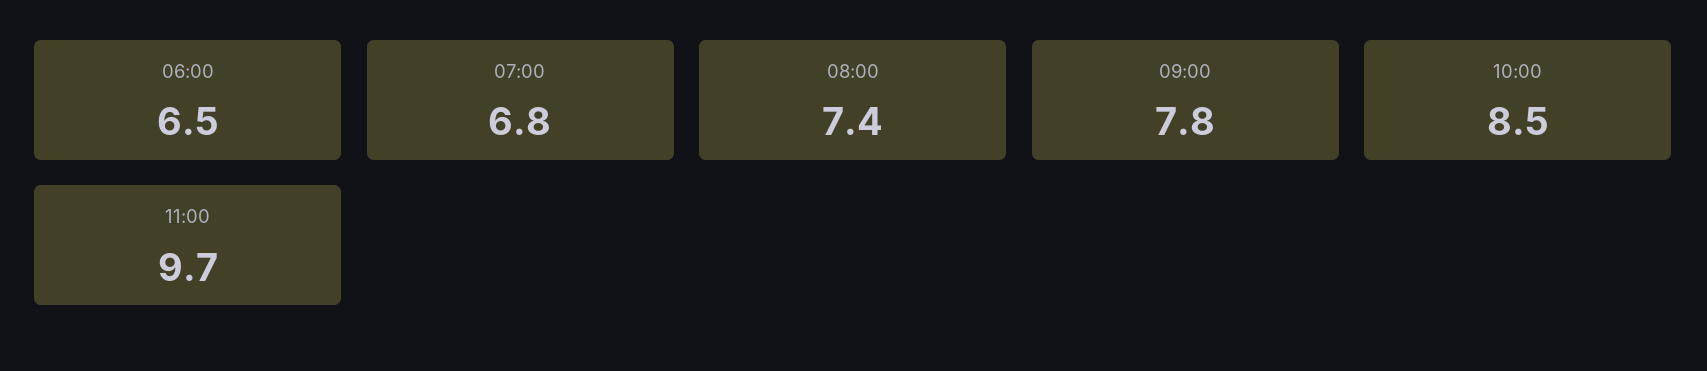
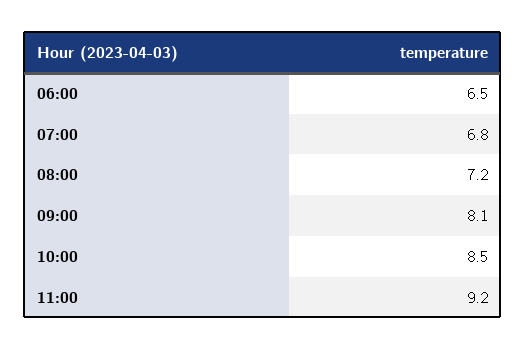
  {
    "06:00": 6.5,
    "07:00": 6.8,
-   "08:00": 7.4,
+   "08:00": 7.2,
-   "09:00": 7.8,
+   "09:00": 8.1,
    "10:00": 8.5,
-   "11:00": 9.7
+   "11:00": 9.2
  }

